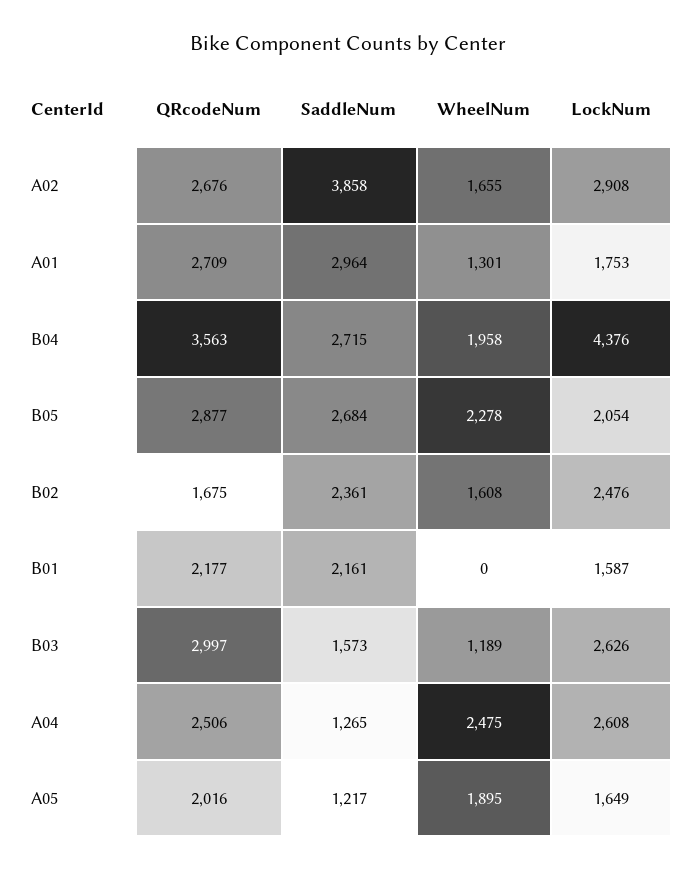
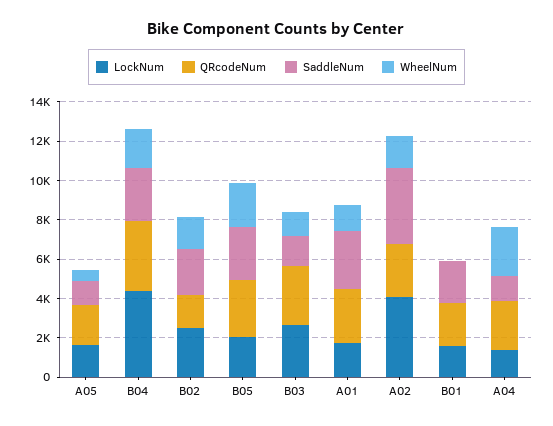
  {
    "QRcodeNum": {
      "A02": 2676,
      "A01": 2709,
      "B04": 3563,
      "B05": 2877,
      "B02": 1675,
      "B01": 2177,
      "B03": 2997,
      "A04": 2506,
      "A05": 2016
    },
    "SaddleNum": {
      "A02": 3858,
      "A01": 2964,
      "B04": 2715,
      "B05": 2684,
      "B02": 2361,
      "B01": 2161,
      "B03": 1573,
      "A04": 1265,
      "A05": 1217
    },
    "WheelNum": {
      "A02": 1655,
      "A01": 1301,
      "B04": 1958,
      "B05": 2278,
      "B02": 1608,
      "B01": 0,
      "B03": 1189,
      "A04": 2475,
-     "A05": 1895
+     "A05": 500
    },
    "LockNum": {
-     "A02": 2908,
+     "A02": 4000,
      "A01": 1753,
      "B04": 4376,
      "B05": 2054,
      "B02": 2476,
      "B01": 1587,
      "B03": 2626,
-     "A04": 2608,
+     "A04": 1500,
      "A05": 1649
    }
  }

